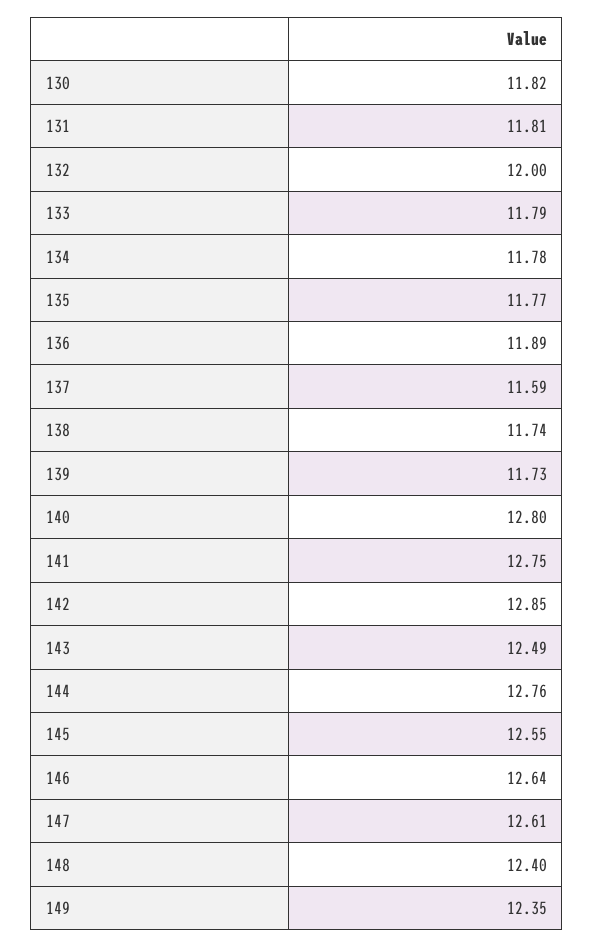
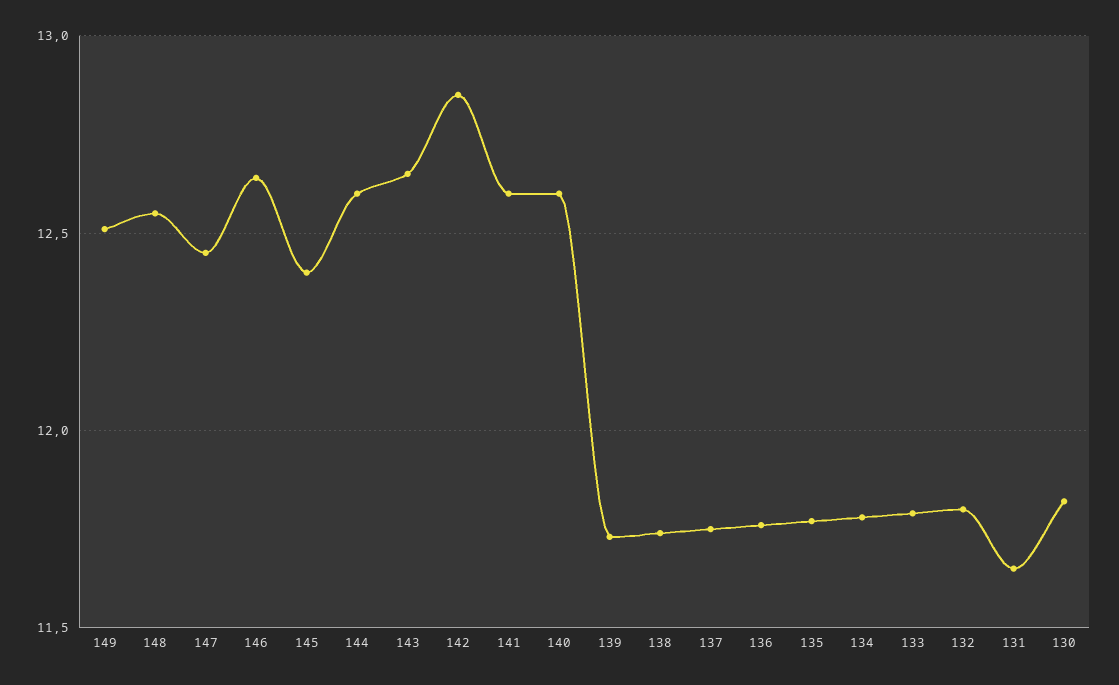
  {
    "130": 11.82,
-   "131": 11.81,
+   "131": 11.65,
-   "132": 12,
+   "132": 11.8,
    "133": 11.79,
    "134": 11.78,
    "135": 11.77,
-   "136": 11.89,
+   "136": 11.75,
-   "137": 11.59,
+   "137": 11.75,
    "138": 11.74,
    "139": 11.73,
-   "140": 12.8,
+   "140": 12.6,
-   "141": 12.75,
+   "141": 12.6,
    "142": 12.85,
-   "143": 12.49,
+   "143": 12.65,
-   "144": 12.76,
+   "144": 12.6,
-   "145": 12.55,
+   "145": 12.4,
    "146": 12.64,
-   "147": 12.61,
+   "147": 12.45,
-   "148": 12.4,
+   "148": 12.55,
-   "149": 12.35
+   "149": 12.5
  }

